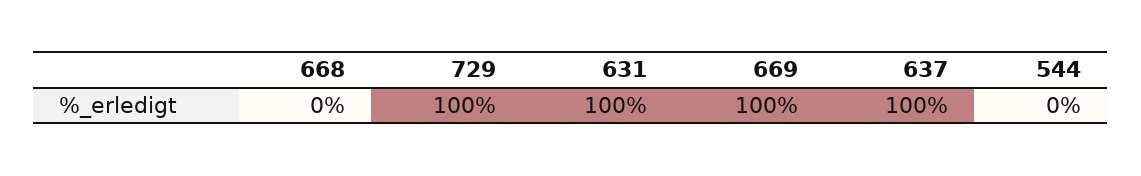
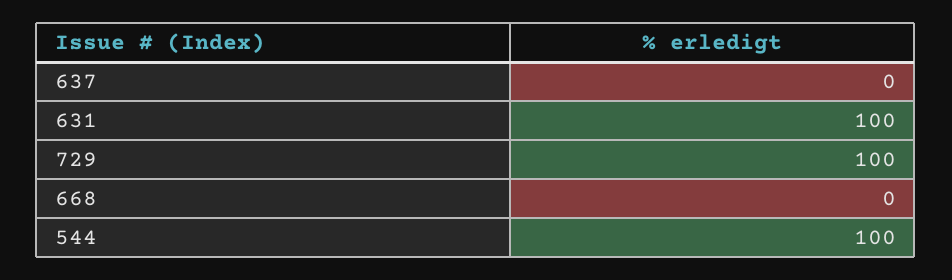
  {
    "668": 0,
    "729": 100,
    "631": 100,
-   "669": 100,
-   "637": 100,
+   "637": 0,
-   "544": 0
+   "544": 100
  }

